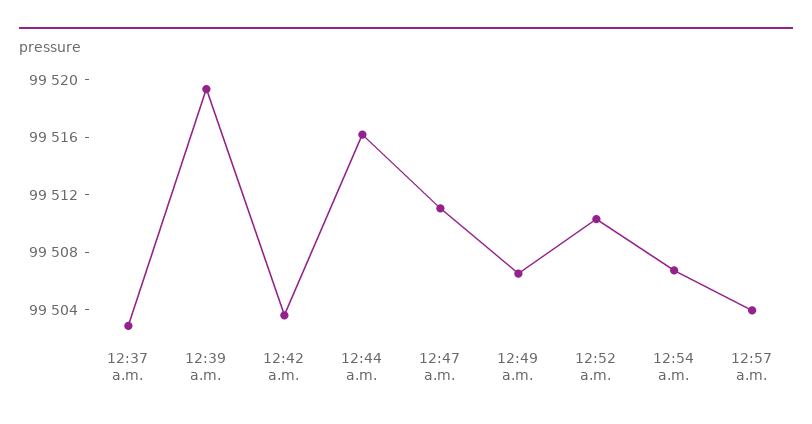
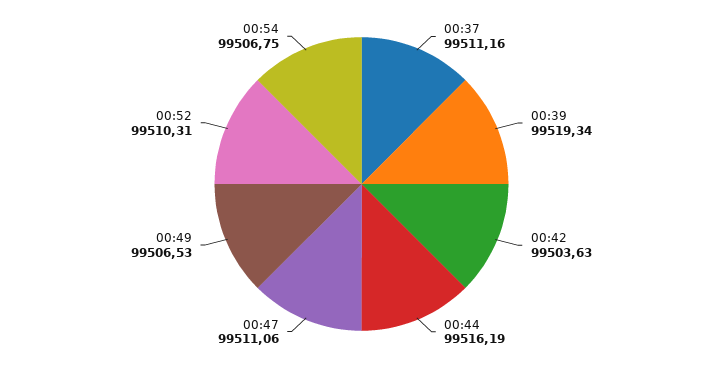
  {
-   "12:37 a.m.": 99503,
+   "12:37 a.m.": 99511.16,
    "12:39 a.m.": 99519.34,
    "12:42 a.m.": 99503.63,
    "12:44 a.m.": 99516.19,
    "12:47 a.m.": 99511.06,
    "12:49 a.m.": 99506.53,
    "12:52 a.m.": 99510.31,
-   "12:54 a.m.": 99506.75,
+   "12:54 a.m.": 99506.75
-   "12:57 a.m.": 99504
  }

